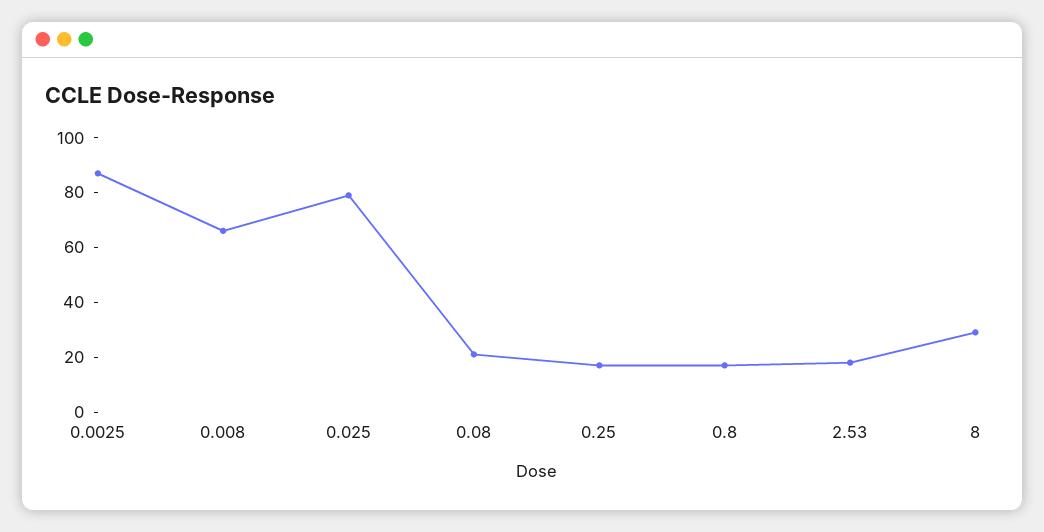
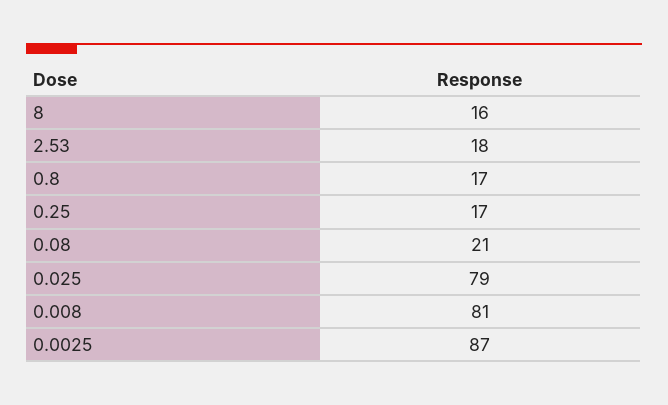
  {
    "0.0025": 87,
-   "0.008": 65,
+   "0.008": 81,
    "0.025": 79,
    "0.08": 21,
    "0.25": 17,
    "0.8": 17,
    "2.53": 18,
-   "8": 30
+   "8": 16
  }

